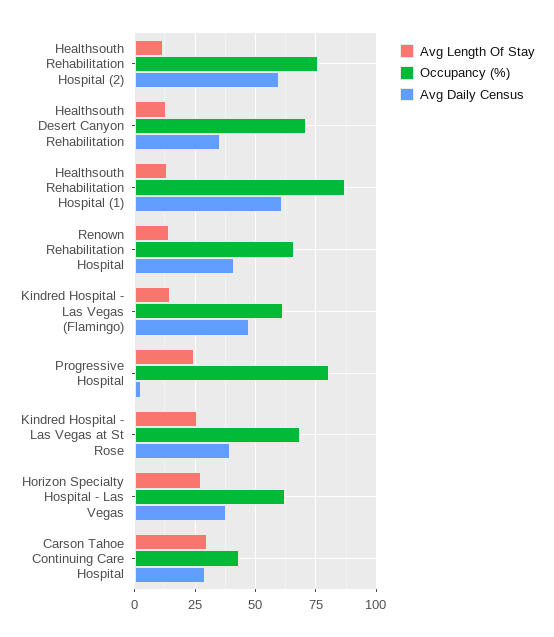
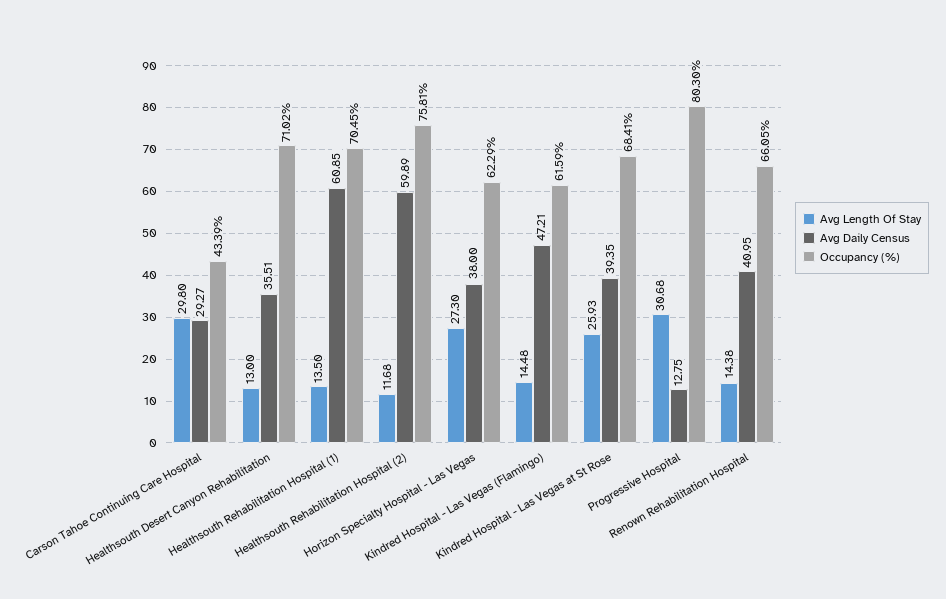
  {
    "Avg Length Of Stay": {
      "Healthsouth Rehabilitation Hospital (2)": 11.68,
      "Healthsouth Desert Canyon Rehabilitation": 13,
      "Healthsouth Rehabilitation Hospital (1)": 13.5,
      "Renown Rehabilitation Hospital": 14.38,
      "Kindred Hospital - Las Vegas (Flamingo)": 14.48,
-     "Progressive Hospital": 25,
+     "Progressive Hospital": 30.68,
      "Kindred Hospital - Las Vegas at St Rose": 25.93,
      "Horizon Specialty Hospital - Las Vegas": 27.3,
      "Carson Tahoe Continuing Care Hospital": 29.8
    },
    "Occupancy (%)": {
      "Healthsouth Rehabilitation Hospital (2)": 75.81,
      "Healthsouth Desert Canyon Rehabilitation": 71.02,
-     "Healthsouth Rehabilitation Hospital (1)": 87.5,
+     "Healthsouth Rehabilitation Hospital (1)": 70.45,
      "Renown Rehabilitation Hospital": 66.05,
      "Kindred Hospital - Las Vegas (Flamingo)": 61.59,
      "Progressive Hospital": 80.3,
      "Kindred Hospital - Las Vegas at St Rose": 68.41,
      "Horizon Specialty Hospital - Las Vegas": 62.29,
      "Carson Tahoe Continuing Care Hospital": 43.39
    },
    "Avg Daily Census": {
      "Healthsouth Rehabilitation Hospital (2)": 59.89,
      "Healthsouth Desert Canyon Rehabilitation": 35.51,
      "Healthsouth Rehabilitation Hospital (1)": 60.85,
      "Renown Rehabilitation Hospital": 40.95,
      "Kindred Hospital - Las Vegas (Flamingo)": 47.21,
-     "Progressive Hospital": 2.5,
+     "Progressive Hospital": 12.75,
      "Kindred Hospital - Las Vegas at St Rose": 39.35,
      "Horizon Specialty Hospital - Las Vegas": 38,
      "Carson Tahoe Continuing Care Hospital": 29.27
    }
  }

